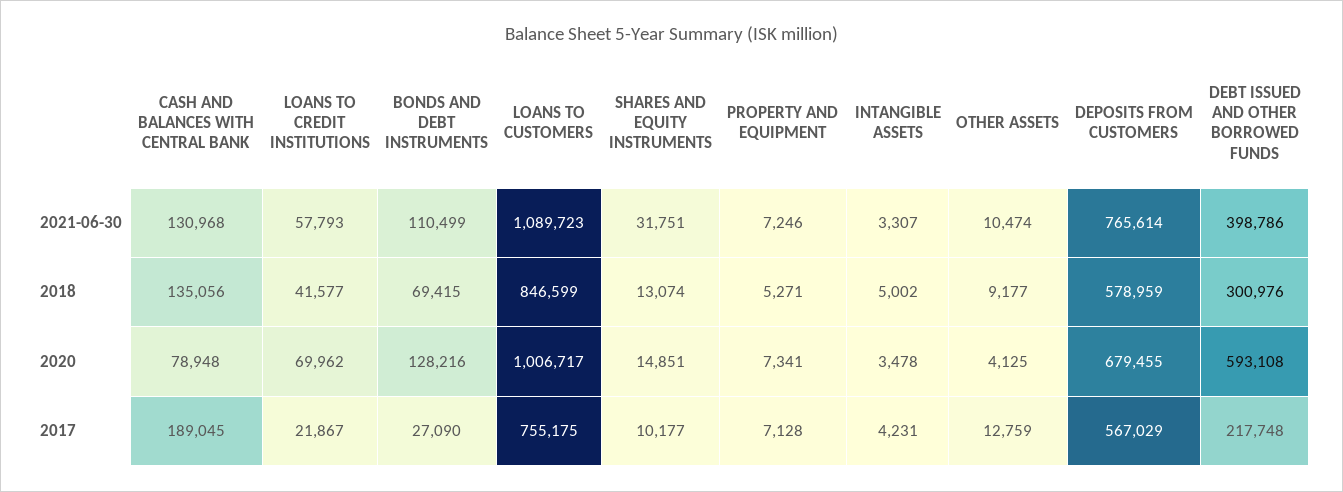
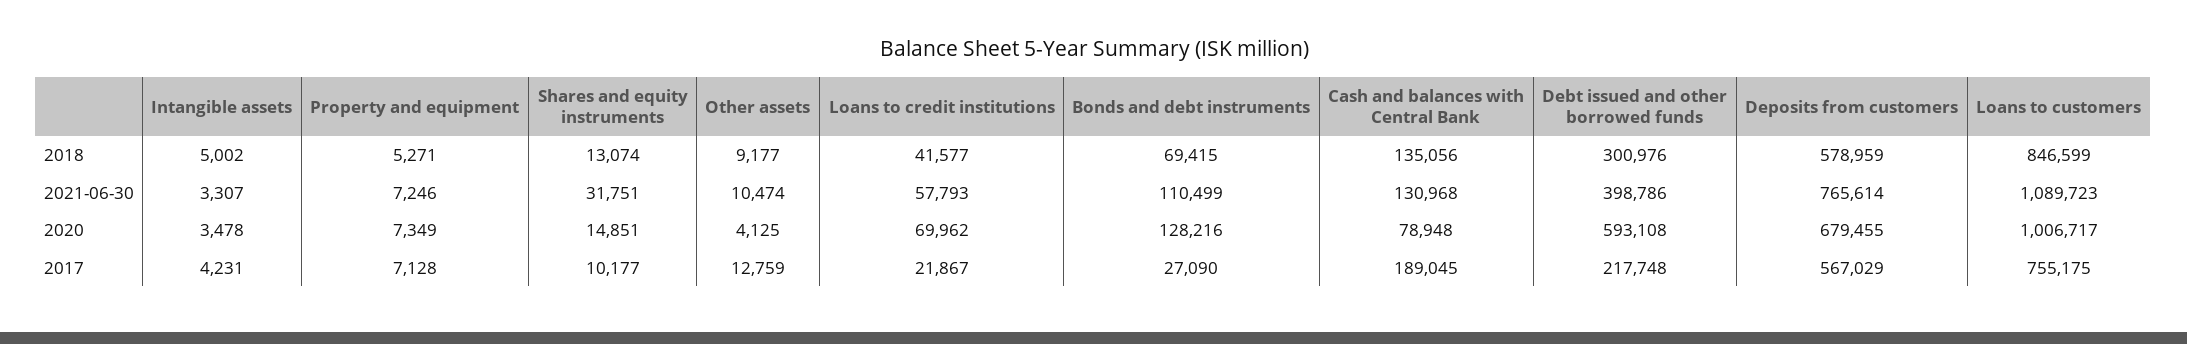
  {
    "CASH AND BALANCES WITH CENTRAL BANK": {
      "2021-06-30": 130968,
      "2018": 135056,
      "2020": 78948,
      "2017": 189045
    },
    "LOANS TO CREDIT INSTITUTIONS": {
      "2021-06-30": 57793,
      "2018": 41577,
      "2020": 69962,
      "2017": 21867
    },
    "BONDS AND DEBT INSTRUMENTS": {
      "2021-06-30": 110499,
      "2018": 69415,
      "2020": 128216,
      "2017": 27090
    },
    "LOANS TO CUSTOMERS": {
      "2021-06-30": 1089723,
      "2018": 846599,
      "2020": 1006717,
      "2017": 755175
    },
    "SHARES AND EQUITY INSTRUMENTS": {
      "2021-06-30": 31751,
      "2018": 13074,
      "2020": 14851,
      "2017": 10177
    },
    "PROPERTY AND EQUIPMENT": {
      "2021-06-30": 7246,
      "2018": 5271,
-     "2020": 7341,
+     "2020": 7349,
      "2017": 7128
    },
    "INTANGIBLE ASSETS": {
      "2021-06-30": 3307,
      "2018": 5002,
      "2020": 3478,
      "2017": 4231
    },
    "OTHER ASSETS": {
      "2021-06-30": 10474,
      "2018": 9177,
      "2020": 4125,
      "2017": 12759
    },
    "DEPOSITS FROM CUSTOMERS": {
      "2021-06-30": 765614,
      "2018": 578959,
      "2020": 679455,
      "2017": 567029
    },
    "DEBT ISSUED AND OTHER BORROWED FUNDS": {
      "2021-06-30": 398786,
      "2018": 300976,
      "2020": 593108,
      "2017": 217748
    }
  }

